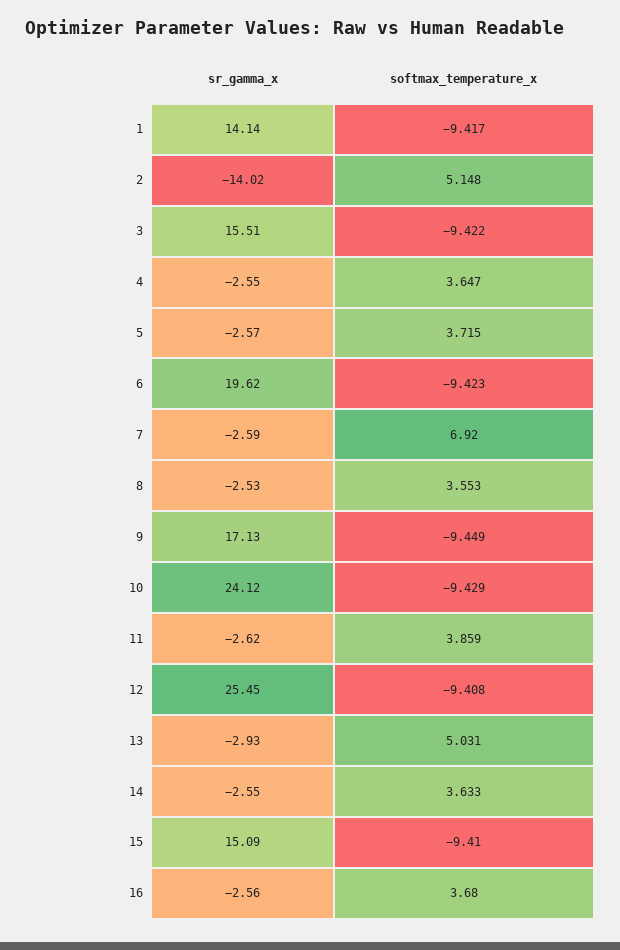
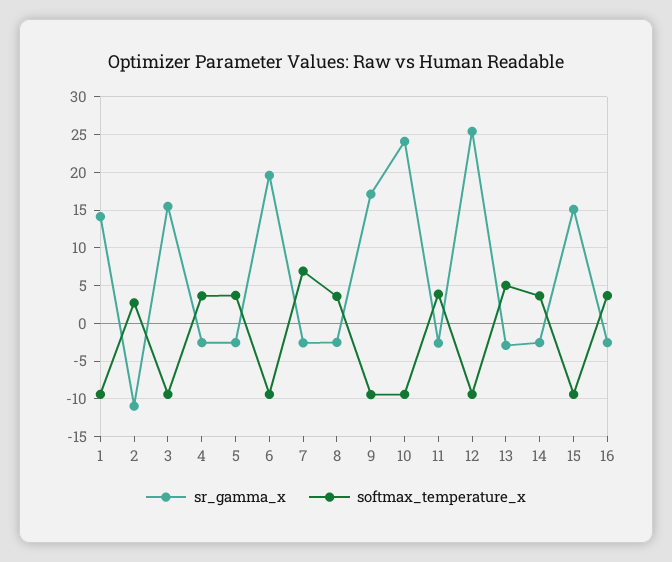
  {
    "sr_gamma_x": {
      "1": 14.14,
-     "2": -14.02,
+     "2": -11,
      "3": 15.51,
      "4": -2.55,
      "5": -2.57,
      "6": 19.62,
      "7": -2.59,
      "8": -2.53,
      "9": 17.13,
      "10": 24.12,
      "11": -2.62,
      "12": 25.45,
      "13": -2.93,
      "14": -2.55,
      "15": 15.09,
      "16": -2.56
    },
    "softmax_temperature_x": {
      "1": -9.417,
-     "2": 5.148,
+     "2": 3,
      "3": -9.422,
      "4": 3.647,
      "5": 3.715,
      "6": -9.423,
      "7": 6.92,
      "8": 3.553,
      "9": -9.449,
      "10": -9.429,
      "11": 3.859,
      "12": -9.408,
      "13": 5.031,
      "14": 3.633,
      "15": -9.41,
      "16": 3.68
    }
  }

